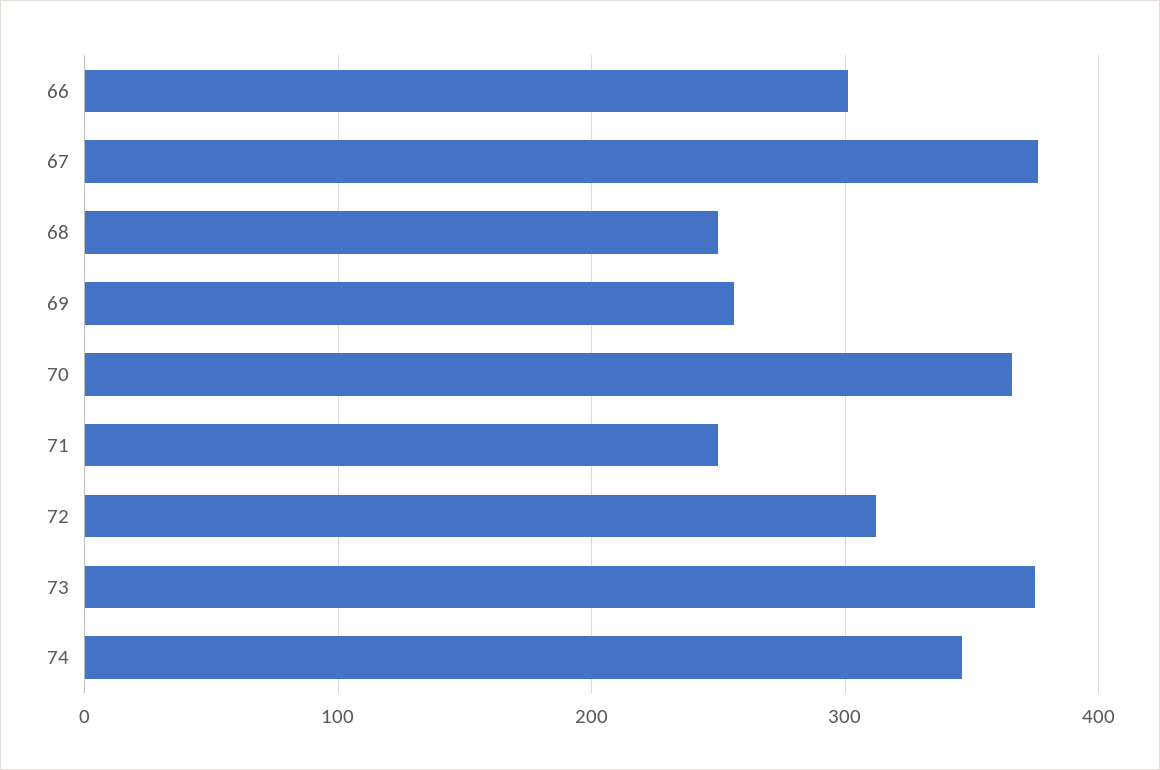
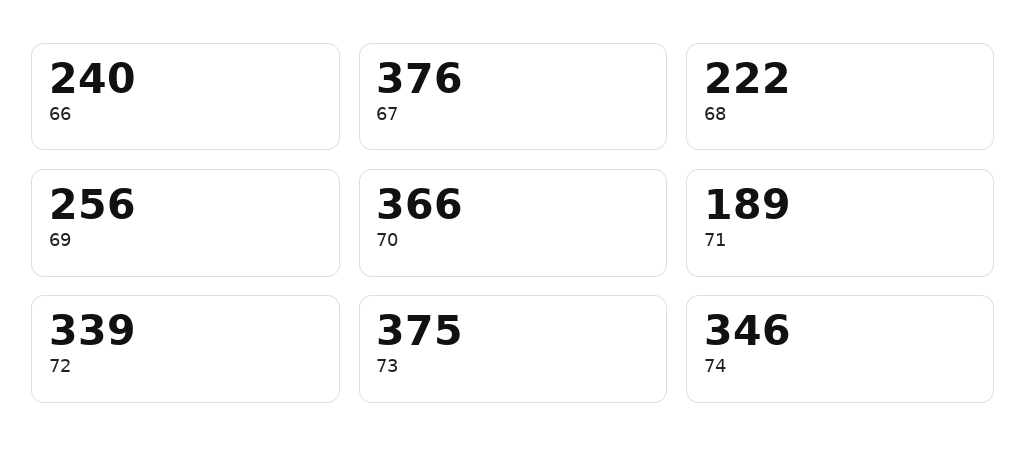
  {
-   "66": 300,
+   "66": 240,
    "67": 376,
-   "68": 250,
+   "68": 222,
    "69": 256,
    "70": 366,
-   "71": 250,
+   "71": 189,
-   "72": 310,
+   "72": 339,
    "73": 375,
    "74": 346
  }

